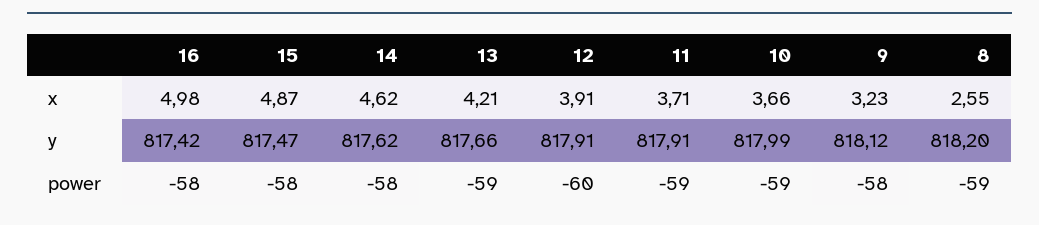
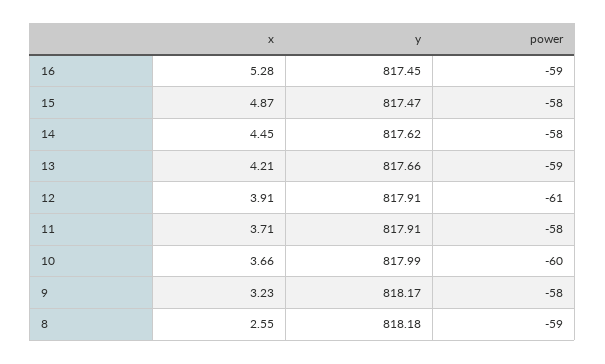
  {
    "16": {
-     "x": 4.98,
+     "x": 5.28,
-     "y": 817.42,
+     "y": 817.45,
-     "power": -58
+     "power": -59
    },
    "15": {
      "x": 4.87,
      "y": 817.47,
      "power": -58
    },
    "14": {
-     "x": 4.62,
+     "x": 4.45,
      "y": 817.62,
      "power": -58
    },
    "13": {
      "x": 4.21,
      "y": 817.66,
      "power": -59
    },
    "12": {
      "x": 3.91,
      "y": 817.91,
-     "power": -60
+     "power": -61
    },
    "11": {
      "x": 3.71,
      "y": 817.91,
-     "power": -59
+     "power": -58
    },
    "10": {
      "x": 3.66,
      "y": 817.99,
-     "power": -59
+     "power": -60
    },
    "9": {
      "x": 3.23,
-     "y": 818.12,
+     "y": 818.17,
      "power": -58
    },
    "8": {
      "x": 2.55,
-     "y": 818.2,
+     "y": 818.18,
      "power": -59
    }
  }

